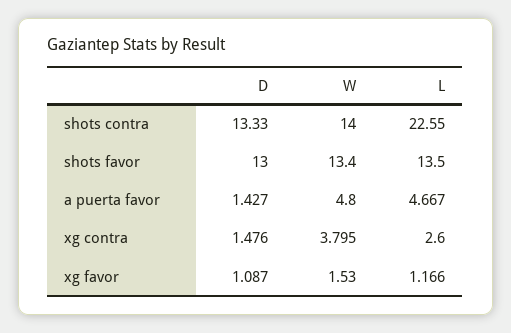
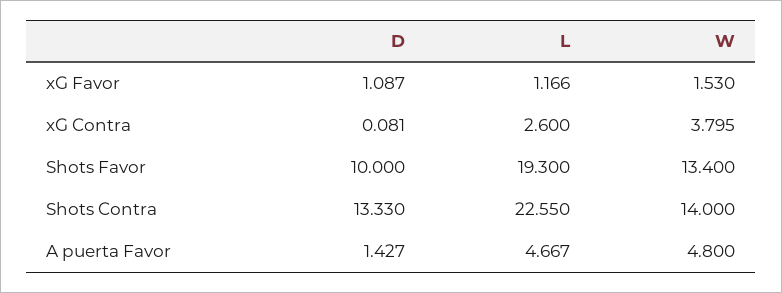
  {
    "D": {
      "shots contra": 13.33,
-     "shots favor": 13,
+     "shots favor": 10,
      "a puerta favor": 1.427,
-     "xg contra": 1.476,
+     "xg contra": 0.081,
      "xg favor": 1.087
    },
    "W": {
      "shots contra": 14,
      "shots favor": 13.4,
      "a puerta favor": 4.8,
      "xg contra": 3.795,
      "xg favor": 1.53
    },
    "L": {
      "shots contra": 22.55,
-     "shots favor": 13.5,
+     "shots favor": 19.3,
      "a puerta favor": 4.667,
      "xg contra": 2.6,
      "xg favor": 1.166
    }
  }

